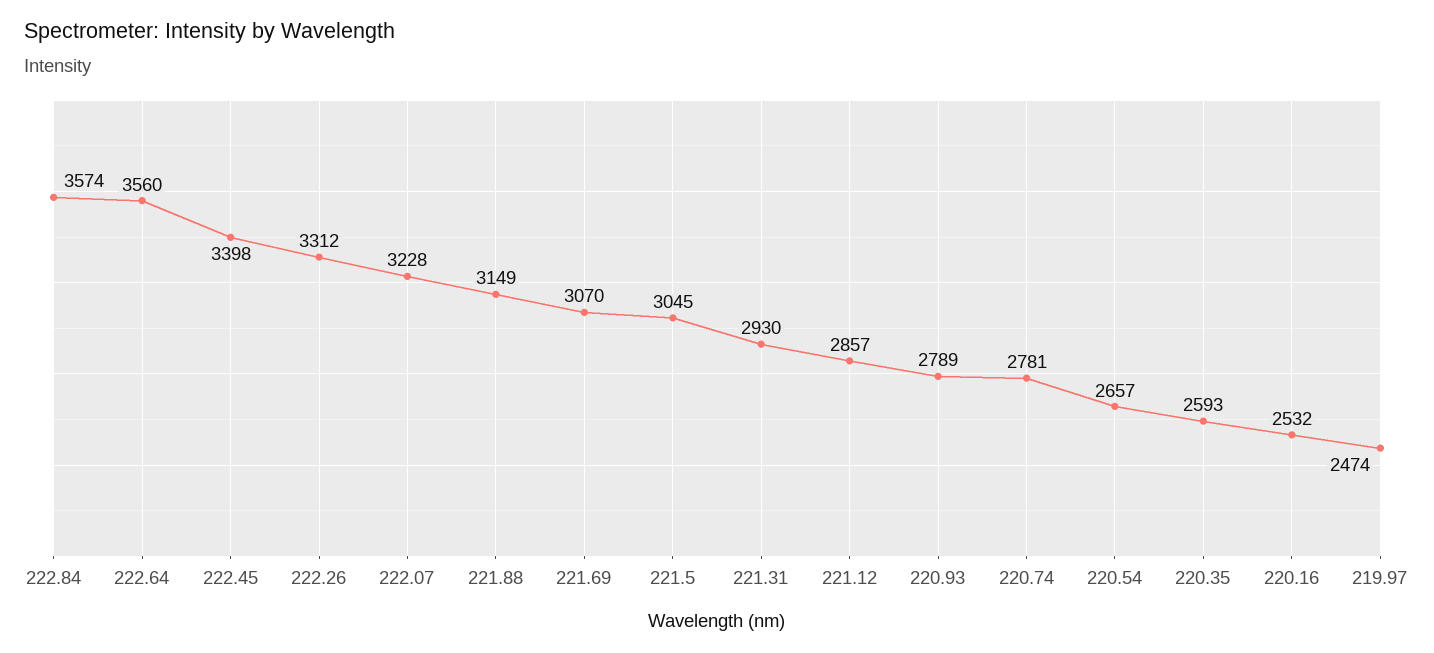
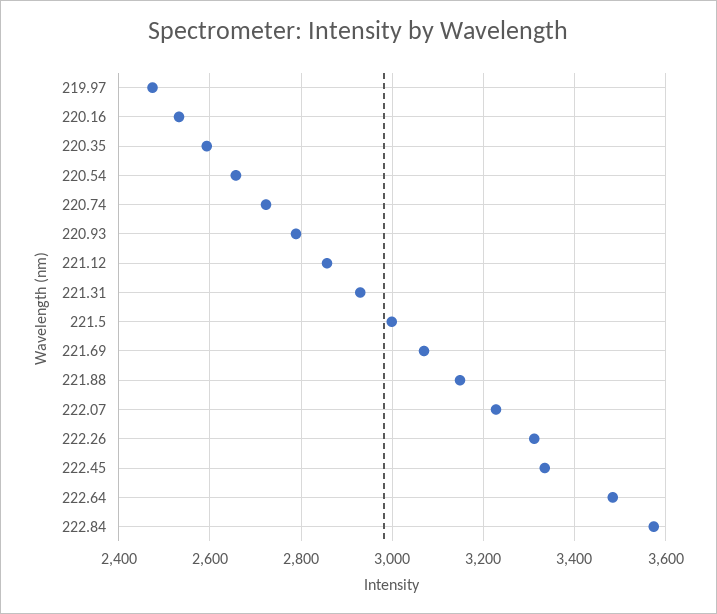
  {
    "222.84": 3574,
-   "222.64": 3560,
+   "222.64": 3480,
-   "222.45": 3398,
+   "222.45": 3340,
    "222.26": 3312,
    "222.07": 3228,
    "221.88": 3149,
    "221.69": 3070,
-   "221.5": 3045,
+   "221.5": 3000,
    "221.31": 2930,
    "221.12": 2857,
    "220.93": 2789,
-   "220.74": 2781,
+   "220.74": 2720,
    "220.54": 2657,
    "220.35": 2593,
    "220.16": 2532,
    "219.97": 2474
  }

